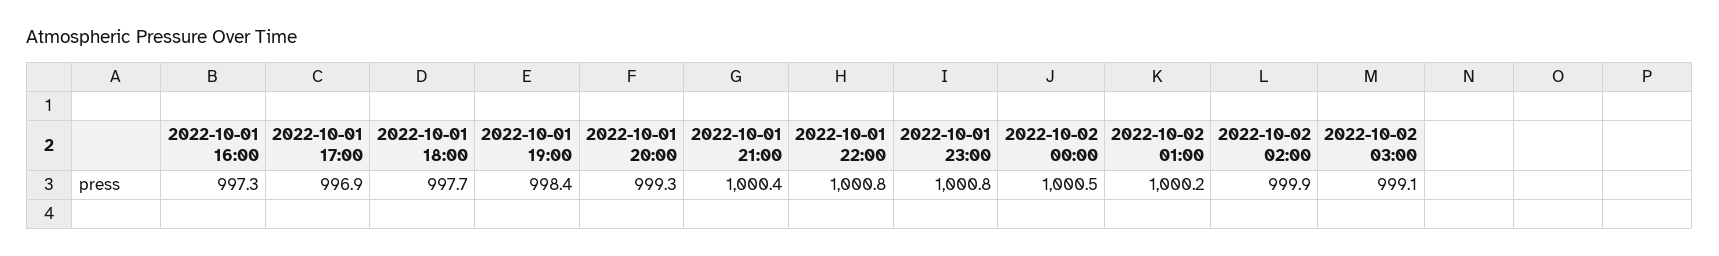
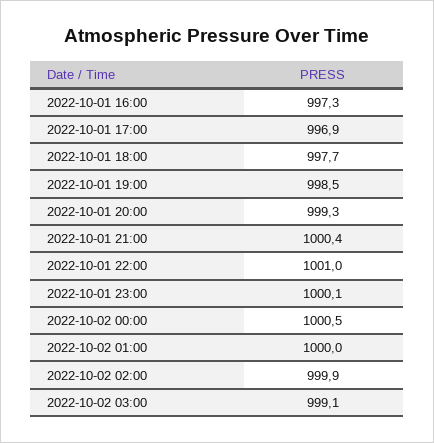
  {
    "2022-10-01 16:00": 997.3,
    "2022-10-01 17:00": 996.9,
    "2022-10-01 18:00": 997.7,
-   "2022-10-01 19:00": 998.4,
+   "2022-10-01 19:00": 998.5,
    "2022-10-01 20:00": 999.3,
    "2022-10-01 21:00": 1000.4,
-   "2022-10-01 22:00": 1000.8,
+   "2022-10-01 22:00": 1001,
-   "2022-10-01 23:00": 1000.8,
+   "2022-10-01 23:00": 1000.1,
    "2022-10-02 00:00": 1000.5,
-   "2022-10-02 01:00": 1000.2,
+   "2022-10-02 01:00": 1000,
    "2022-10-02 02:00": 999.9,
    "2022-10-02 03:00": 999.1
  }

